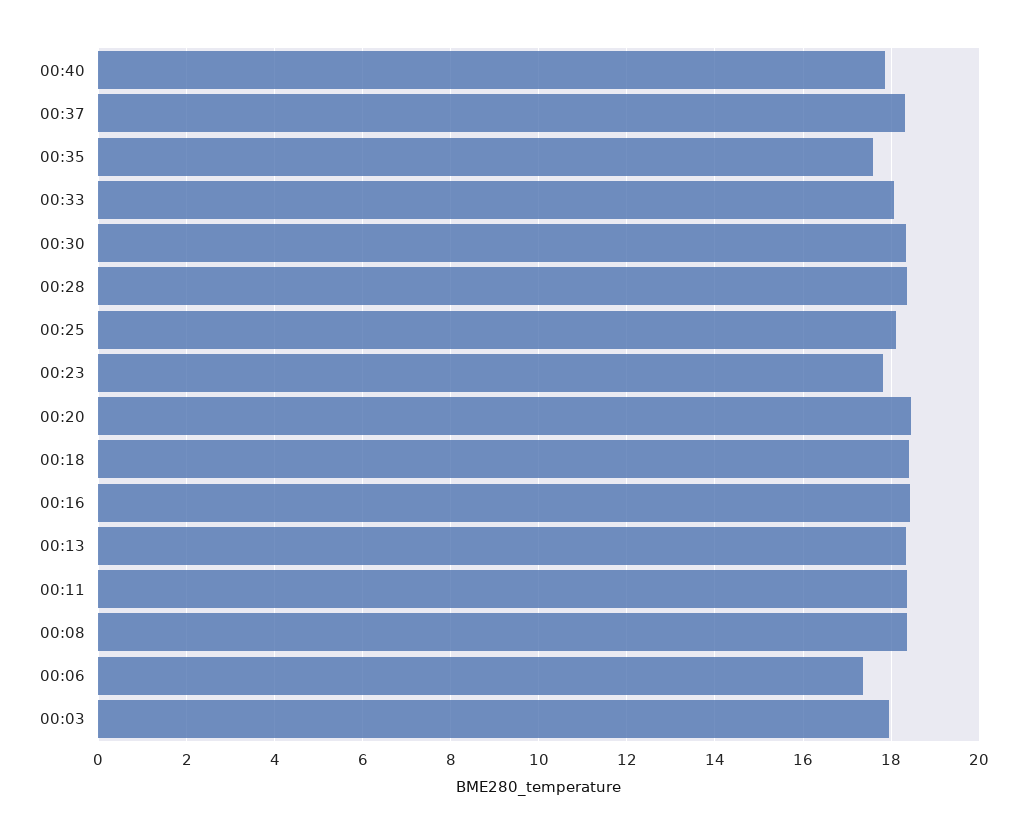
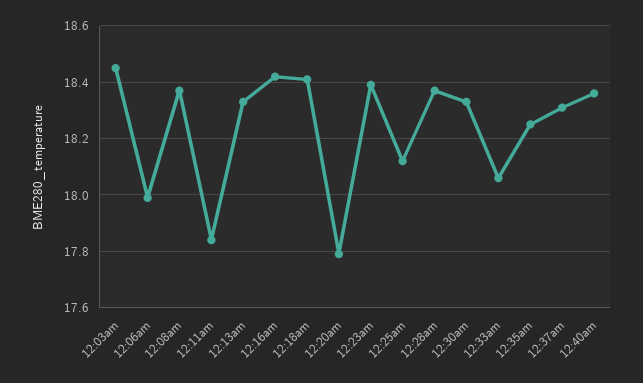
  {
-   "00:40": 17.8,
+   "00:40": 18.35,
    "00:37": 18.3,
-   "00:35": 17.6,
+   "00:35": 18.25,
    "00:33": 18.05,
    "00:30": 18.35,
    "00:28": 18.35,
    "00:25": 18.1,
-   "00:23": 17.8,
+   "00:23": 18.4,
-   "00:20": 18.4,
+   "00:20": 17.8,
    "00:18": 18.4,
    "00:16": 18.4,
    "00:13": 18.35,
-   "00:11": 18.4,
+   "00:11": 17.85,
    "00:08": 18.35,
-   "00:06": 17.4,
+   "00:06": 18,
-   "00:03": 18
+   "00:03": 18.45
  }

